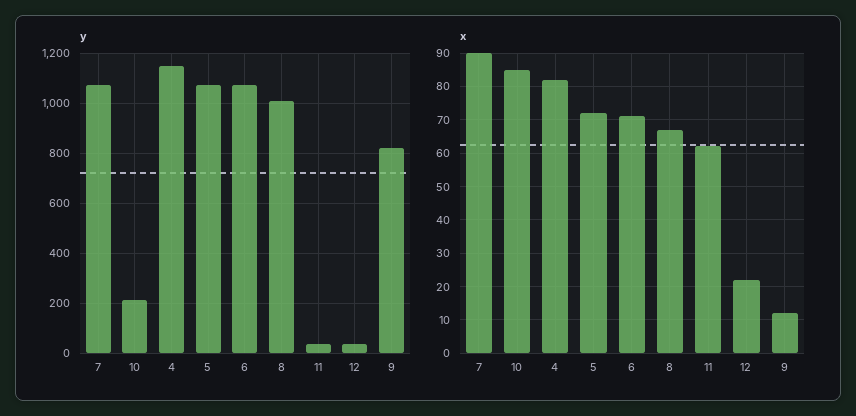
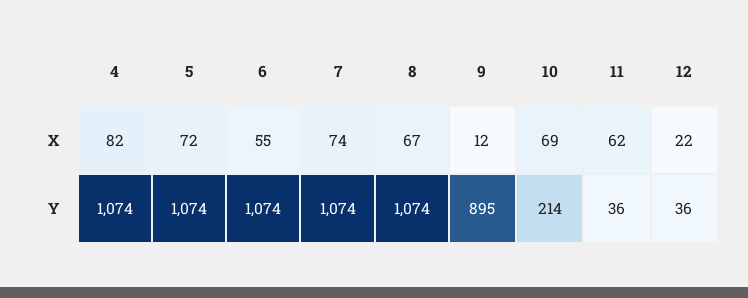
  {
    "y": {
      "7": 1074,
      "10": 214,
-     "4": 1150,
+     "4": 1074,
      "5": 1074,
      "6": 1074,
-     "8": 1000,
+     "8": 1074,
      "11": 36,
      "12": 36,
-     "9": 825
+     "9": 895
    },
    "x": {
-     "7": 90,
+     "7": 74,
-     "10": 85,
+     "10": 69,
      "4": 82,
      "5": 72,
-     "6": 70,
+     "6": 55,
      "8": 67,
      "11": 62,
      "12": 22,
      "9": 12
    }
  }

